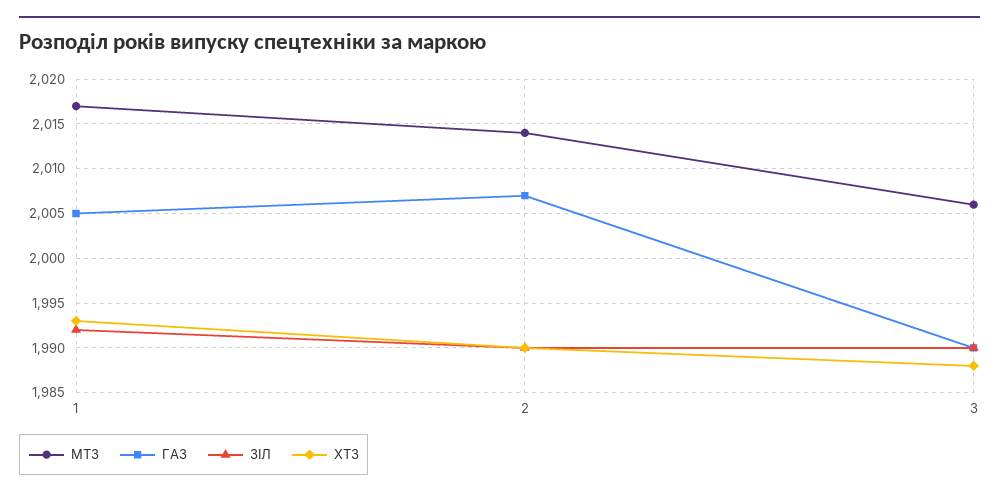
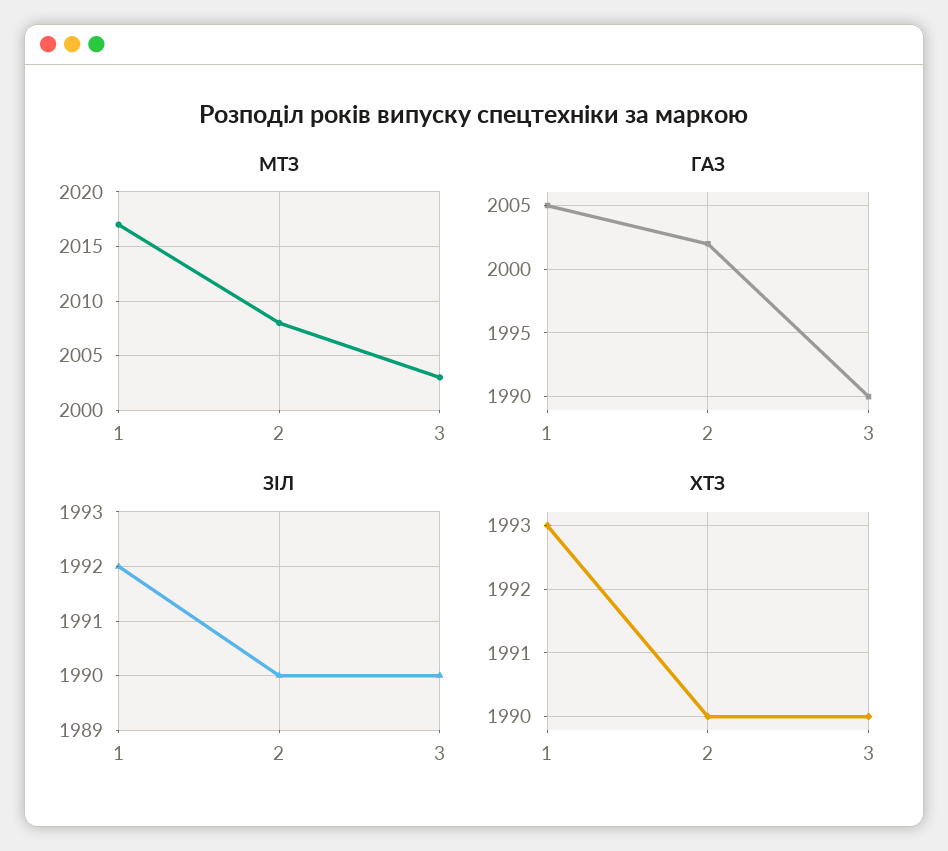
  {
    "МТЗ": {
      "1": 2017,
-     "2": 2014,
+     "2": 2008,
-     "3": 2006
+     "3": 2003
    },
    "ГАЗ": {
      "1": 2005,
-     "2": 2007,
+     "2": 2002,
      "3": 1990
    },
    "ЗІЛ": {
      "1": 1992,
      "2": 1990,
      "3": 1990
    },
    "ХТЗ": {
      "1": 1993,
      "2": 1990,
-     "3": 1988
+     "3": 1990
    }
  }

